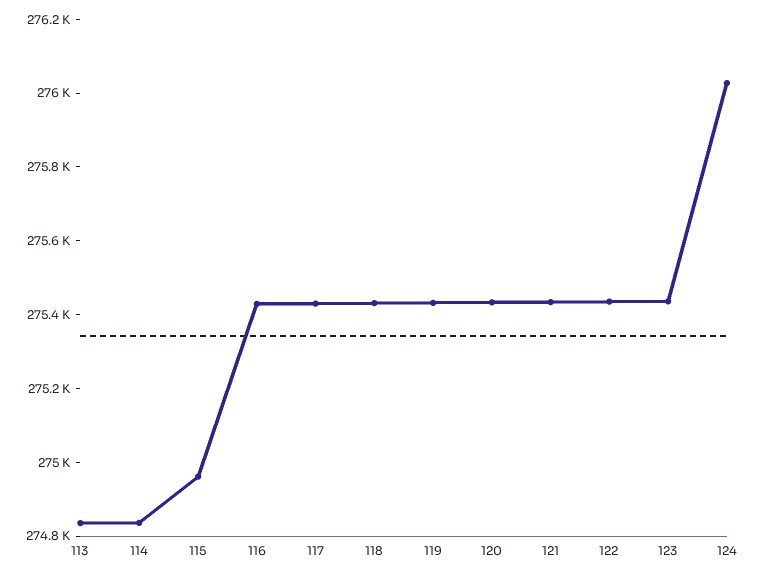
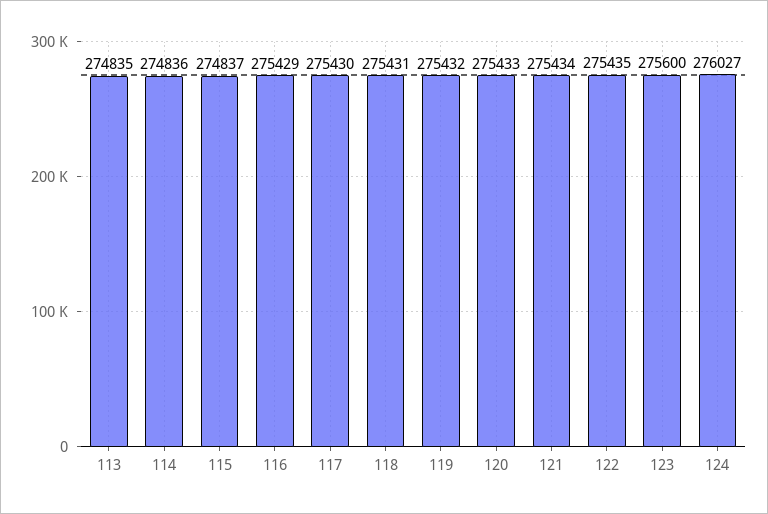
  {
    "113": 274835,
    "114": 274836,
-   "115": 274950,
+   "115": 274837,
    "116": 275429,
    "117": 275430,
    "118": 275431,
    "119": 275432,
    "120": 275433,
    "121": 275434,
    "122": 275435,
-   "123": 275450,
+   "123": 275600,
    "124": 276027
  }

